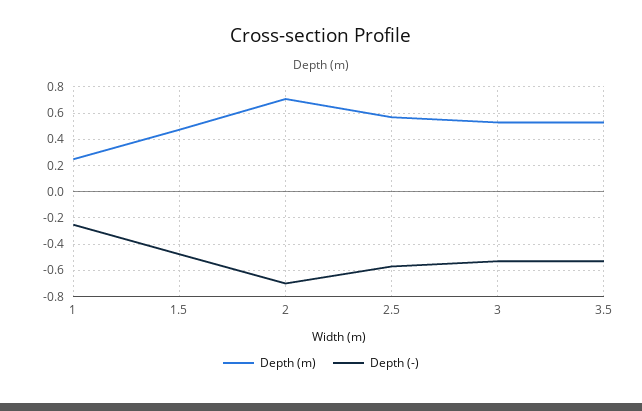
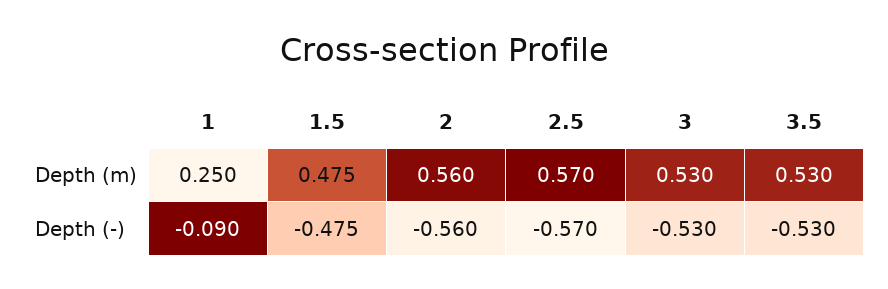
  {
    "Depth (m)": {
      "1": 0.25,
      "1.5": 0.475,
-     "2": 0.7,
+     "2": 0.56,
      "2.5": 0.57,
      "3": 0.53,
      "3.5": 0.53
    },
    "Depth (-)": {
-     "1": -0.25,
+     "1": -0.09,
      "1.5": -0.475,
-     "2": -0.7,
+     "2": -0.56,
      "2.5": -0.57,
      "3": -0.53,
      "3.5": -0.53
    }
  }

